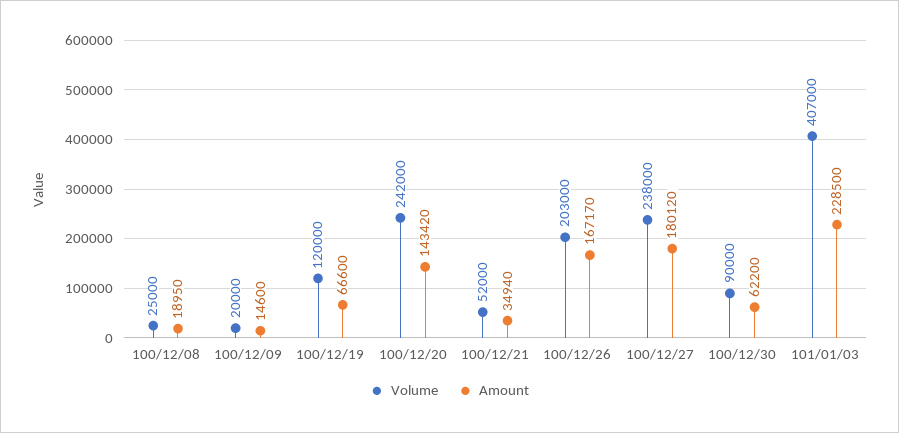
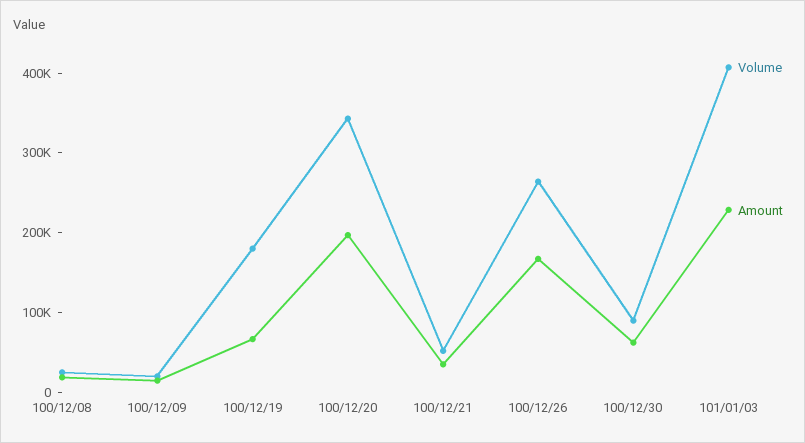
  {
    "Volume": {
      "100/12/08": 25000,
      "100/12/09": 20000,
-     "100/12/19": 120000,
+     "100/12/19": 180000,
-     "100/12/20": 242000,
+     "100/12/20": 340000,
      "100/12/21": 52000,
-     "100/12/26": 203000,
+     "100/12/26": 260000,
-     "100/12/27": 238000,
      "100/12/30": 90000,
      "101/01/03": 407000
    },
    "Amount": {
      "100/12/08": 18950,
      "100/12/09": 14600,
      "100/12/19": 66600,
-     "100/12/20": 143420,
+     "100/12/20": 200000,
      "100/12/21": 34940,
      "100/12/26": 167170,
-     "100/12/27": 180120,
      "100/12/30": 62200,
      "101/01/03": 228500
    }
  }

